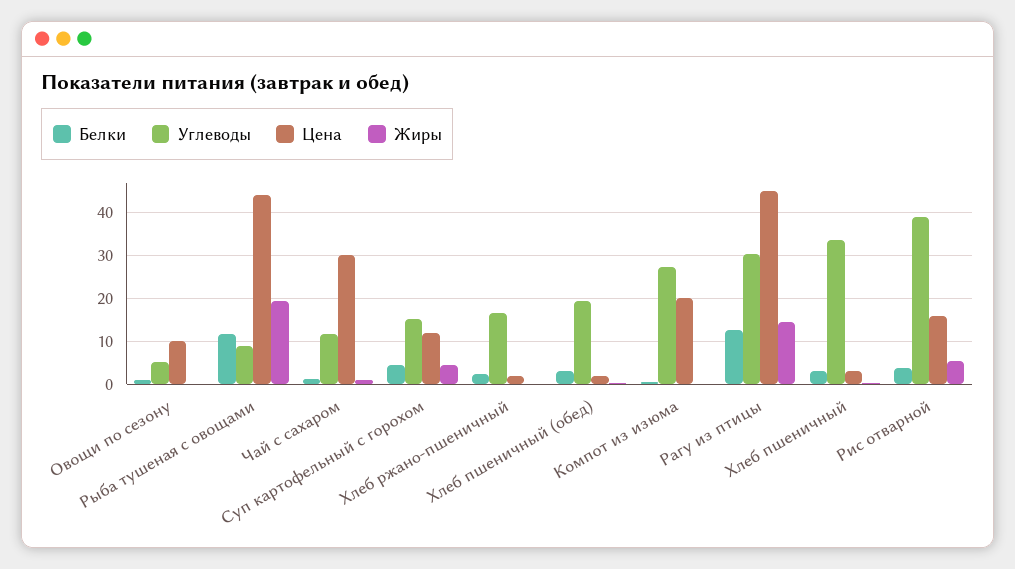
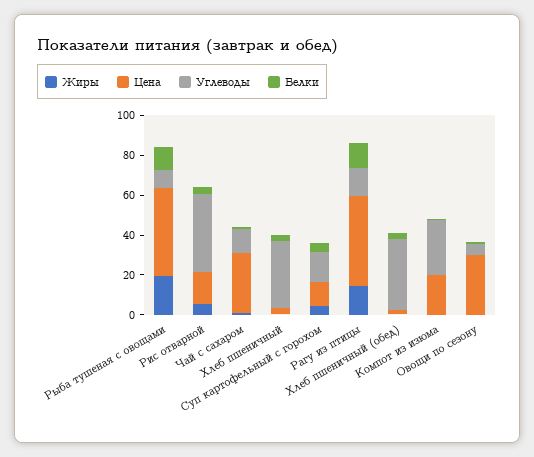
  {
    "Белки": {
      "Овощи по сезону": 0,
      "Рыба тушеная с овощами": 12,
      "Чай с сахаром": 2,
      "Суп картофельный с горохом": 4,
-     "Хлеб ржано-пшеничный": 2,
      "Хлеб пшеничный (обед)": 4,
      "Компот из изюма": 0,
      "Рагу из птицы": 12,
      "Хлеб пшеничный": 4,
      "Рис отварной": 4
    },
    "Углеводы": {
      "Овощи по сезону": 6,
      "Рыба тушеная с овощами": 8,
      "Чай с сахаром": 12,
      "Суп картофельный с горохом": 16,
-     "Хлеб ржано-пшеничный": 16,
-     "Хлеб пшеничный (обед)": 20,
+     "Хлеб пшеничный (обед)": 35,
      "Компот из изюма": 28,
-     "Рагу из птицы": 30,
+     "Рагу из птицы": 15,
      "Хлеб пшеничный": 34,
      "Рис отварной": 38
    },
    "Цена": {
-     "Овощи по сезону": 10,
+     "Овощи по сезону": 30,
      "Рыба тушеная с овощами": 44,
      "Чай с сахаром": 30,
      "Суп картофельный с горохом": 12,
-     "Хлеб ржано-пшеничный": 2,
      "Хлеб пшеничный (обед)": 2,
      "Компот из изюма": 20,
      "Рагу из птицы": 46,
      "Хлеб пшеничный": 4,
      "Рис отварной": 16
    },
    "Жиры": {
      "Овощи по сезону": 0,
      "Рыба тушеная с овощами": 20,
      "Чай с сахаром": 2,
      "Суп картофельный с горохом": 4,
-     "Хлеб ржано-пшеничный": 0,
      "Хлеб пшеничный (обед)": 0,
      "Компот из изюма": 0,
      "Рагу из птицы": 14,
      "Хлеб пшеничный": 0,
      "Рис отварной": 6
    }
  }

